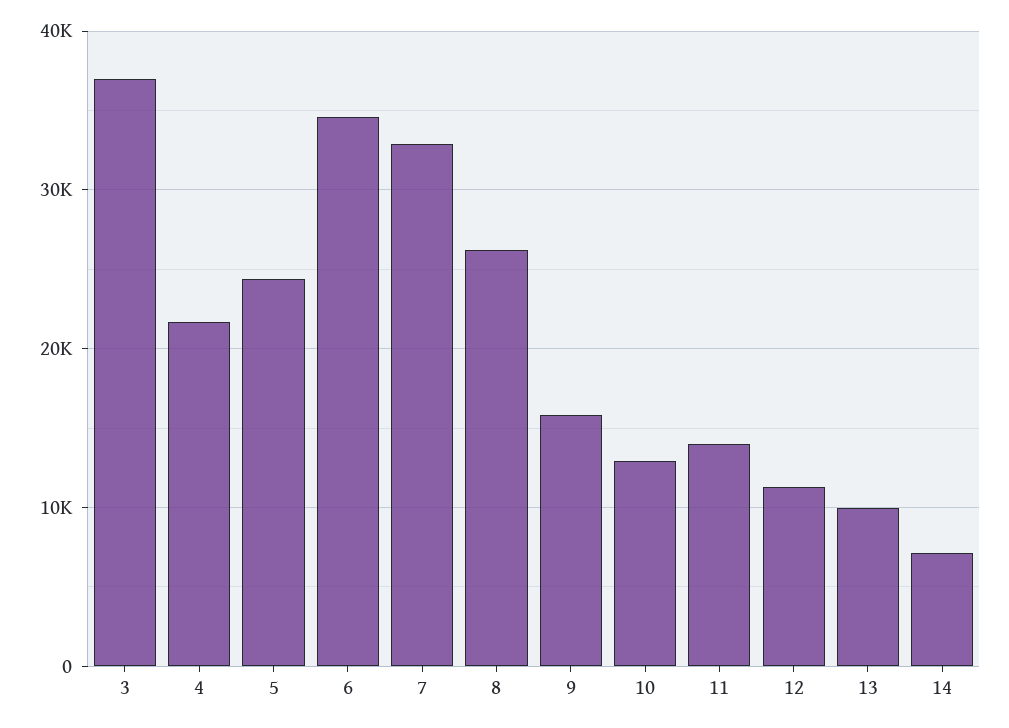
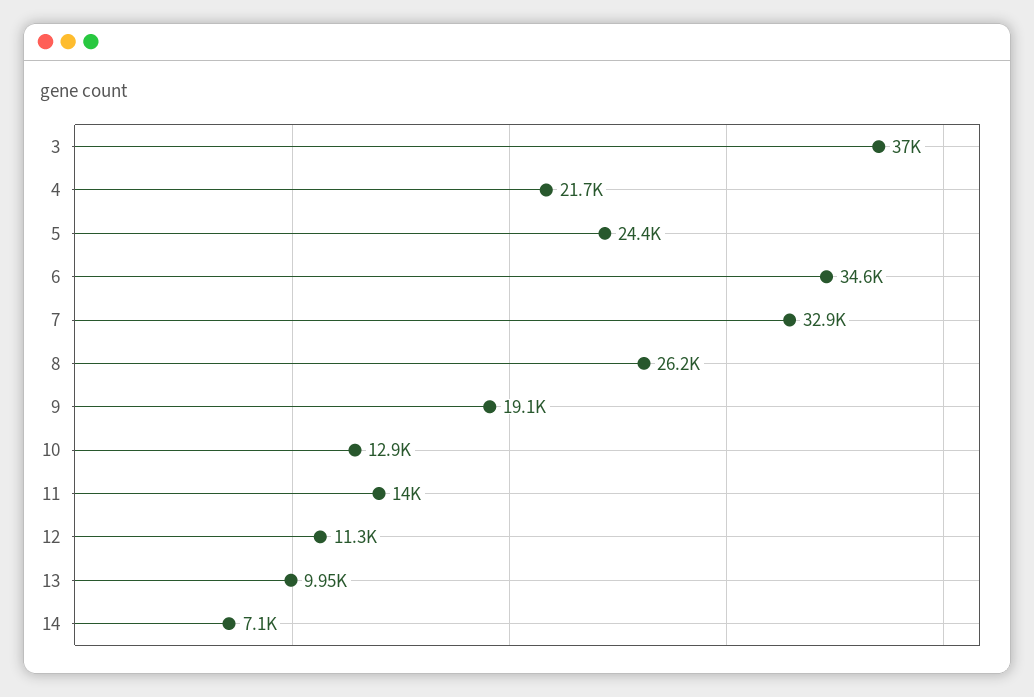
  {
    "3": 37000,
    "4": 21700,
    "5": 24400,
    "6": 34600,
    "7": 32900,
    "8": 26200,
-   "9": 16000,
+   "9": 19100,
    "10": 12900,
    "11": 14000,
    "12": 11300,
    "13": 9950,
    "14": 7100
  }

